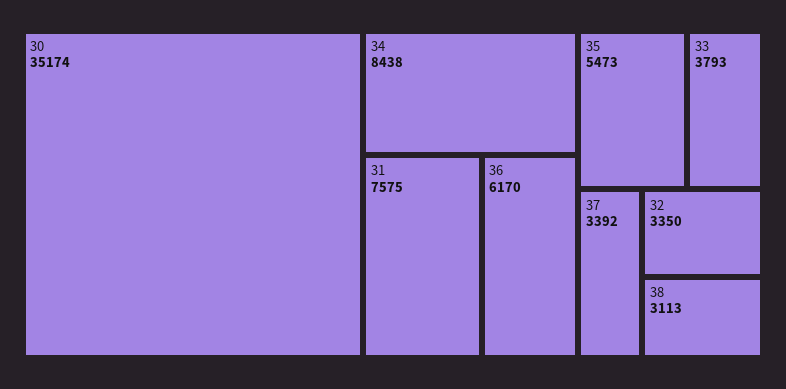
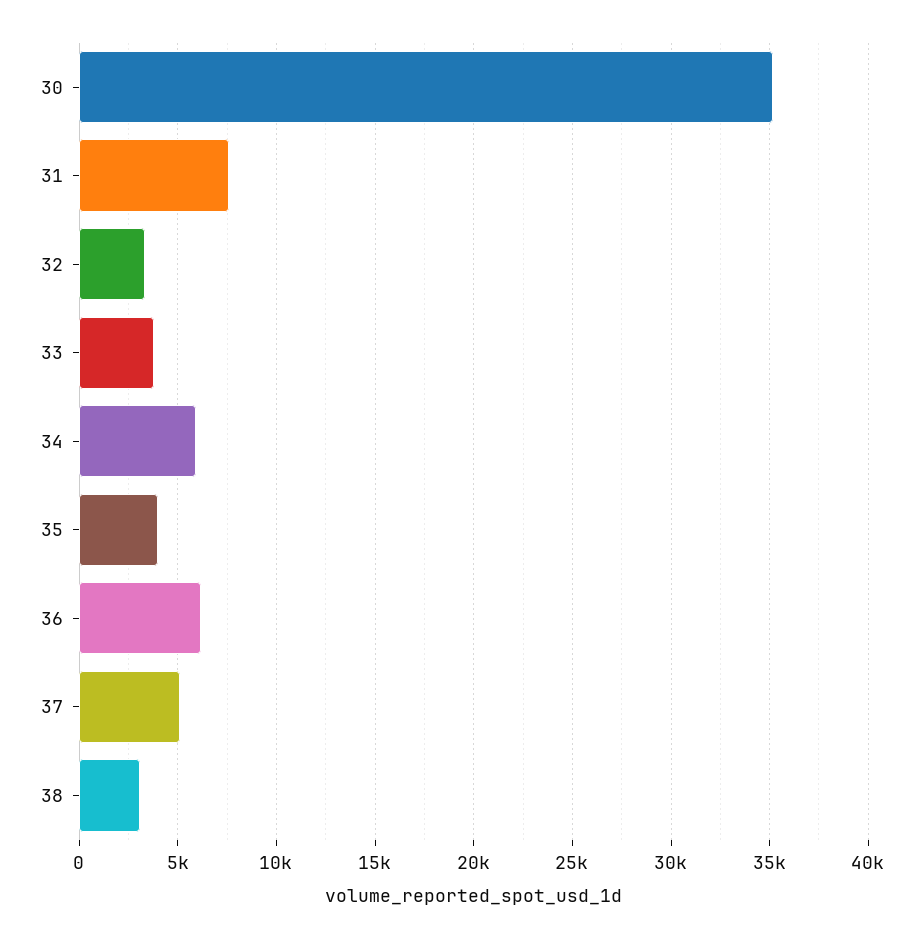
  {
    "30": 35174,
-   "34": 8438,
+   "34": 6000,
    "31": 7575,
    "36": 6170,
-   "35": 5473,
+   "35": 4000,
    "33": 3793,
-   "37": 3392,
+   "37": 5000,
    "32": 3350,
    "38": 3113
  }

